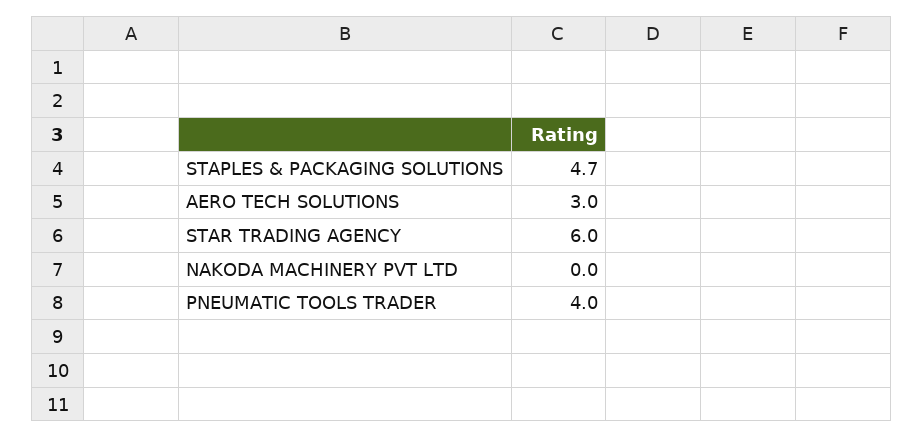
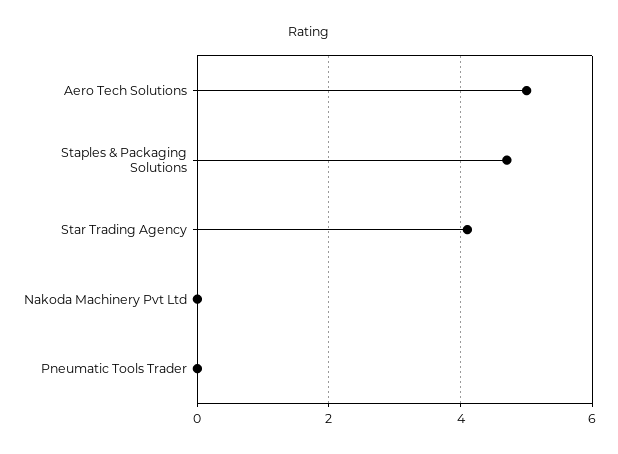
  {
    "STAPLES & PACKAGING SOLUTIONS": 4.7,
-   "AERO TECH SOLUTIONS": 3,
+   "AERO TECH SOLUTIONS": 5,
-   "STAR TRADING AGENCY": 6,
+   "STAR TRADING AGENCY": 4,
    "NAKODA MACHINERY PVT LTD": 0,
-   "PNEUMATIC TOOLS TRADER": 4
+   "PNEUMATIC TOOLS TRADER": 0
  }

